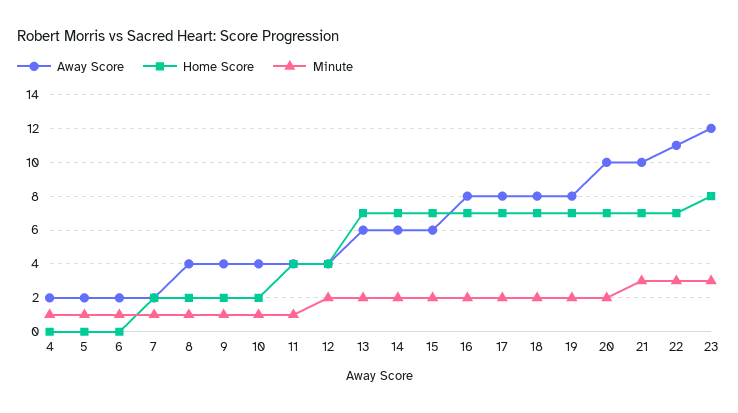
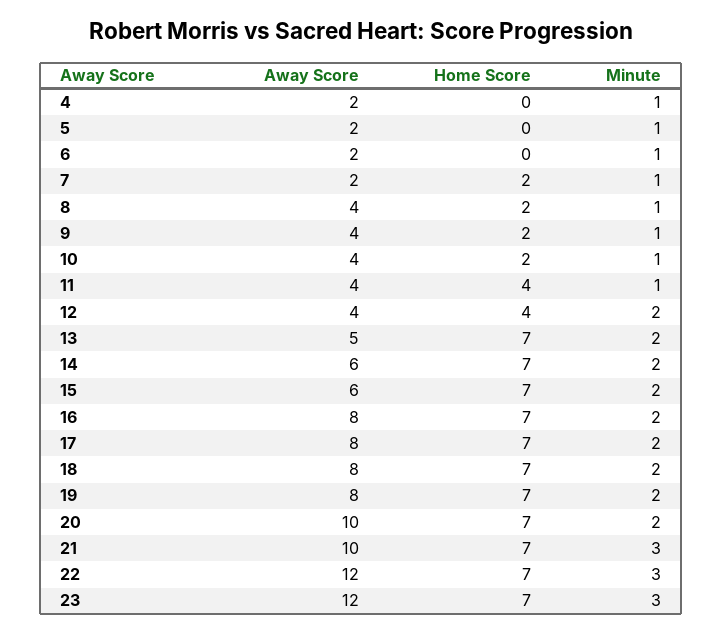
  {
    "Away Score": {
      "4": 2,
      "5": 2,
      "6": 2,
      "7": 2,
      "8": 4,
      "9": 4,
      "10": 4,
      "11": 4,
      "12": 4,
-     "13": 6,
+     "13": 5,
      "14": 6,
      "15": 6,
      "16": 8,
      "17": 8,
      "18": 8,
      "19": 8,
      "20": 10,
      "21": 10,
-     "22": 11,
+     "22": 12,
      "23": 12
    },
    "Home Score": {
      "4": 0,
      "5": 0,
      "6": 0,
      "7": 2,
      "8": 2,
      "9": 2,
      "10": 2,
      "11": 4,
      "12": 4,
      "13": 7,
      "14": 7,
      "15": 7,
      "16": 7,
      "17": 7,
      "18": 7,
      "19": 7,
      "20": 7,
      "21": 7,
      "22": 7,
-     "23": 8
+     "23": 7
    },
    "Minute": {
      "4": 1,
      "5": 1,
      "6": 1,
      "7": 1,
      "8": 1,
      "9": 1,
      "10": 1,
      "11": 1,
      "12": 2,
      "13": 2,
      "14": 2,
      "15": 2,
      "16": 2,
      "17": 2,
      "18": 2,
      "19": 2,
      "20": 2,
      "21": 3,
      "22": 3,
      "23": 3
    }
  }

